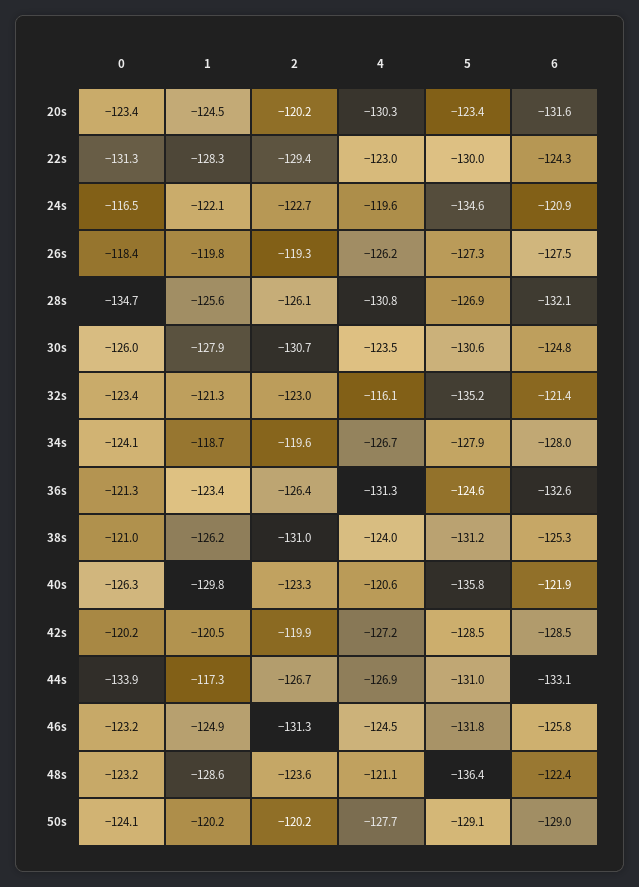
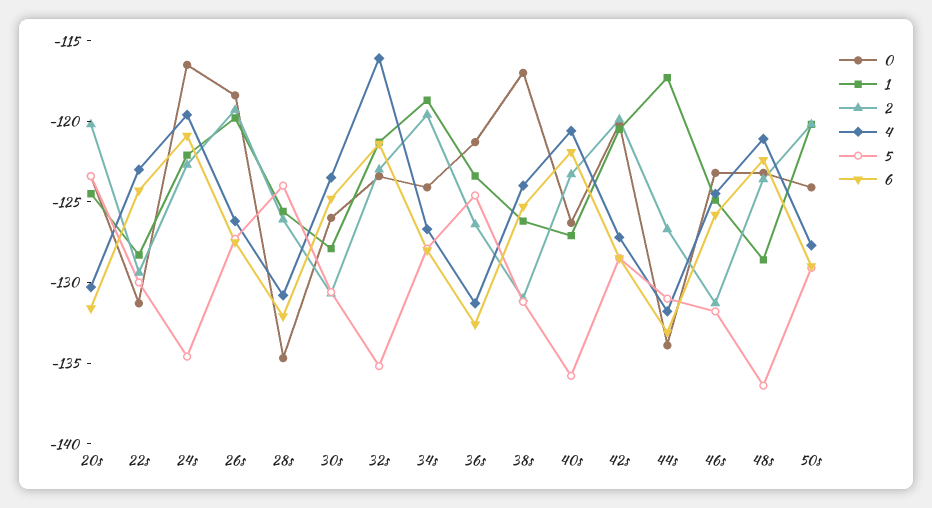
  {
    "0": {
      "20s": -123.4,
      "22s": -131.3,
      "24s": -116.5,
      "26s": -118.4,
      "28s": -134.7,
      "30s": -126,
      "32s": -123.4,
      "34s": -124.1,
      "36s": -121.3,
-     "38s": -121,
+     "38s": -117,
      "40s": -126.3,
      "42s": -120.2,
      "44s": -133.9,
      "46s": -123.2,
      "48s": -123.2,
      "50s": -124.1
    },
    "1": {
      "20s": -124.5,
      "22s": -128.3,
      "24s": -122.1,
      "26s": -119.8,
      "28s": -125.6,
      "30s": -127.9,
      "32s": -121.3,
      "34s": -118.7,
      "36s": -123.4,
      "38s": -126.2,
-     "40s": -129.8,
+     "40s": -127,
      "42s": -120.5,
      "44s": -117.3,
      "46s": -124.9,
      "48s": -128.6,
      "50s": -120.2
    },
    "2": {
      "20s": -120.2,
      "22s": -129.4,
      "24s": -122.7,
      "26s": -119.3,
      "28s": -126.1,
      "30s": -130.7,
      "32s": -123,
      "34s": -119.6,
      "36s": -126.4,
      "38s": -131,
      "40s": -123.3,
      "42s": -119.9,
      "44s": -126.7,
      "46s": -131.3,
      "48s": -123.6,
      "50s": -120.2
    },
    "4": {
      "20s": -130.3,
      "22s": -123,
      "24s": -119.6,
      "26s": -126.2,
      "28s": -130.8,
      "30s": -123.5,
      "32s": -116.1,
      "34s": -126.7,
      "36s": -131.3,
      "38s": -124,
      "40s": -120.6,
      "42s": -127.2,
-     "44s": -126.9,
+     "44s": -132,
      "46s": -124.5,
      "48s": -121.1,
      "50s": -127.7
    },
    "5": {
      "20s": -123.4,
      "22s": -130,
      "24s": -134.6,
      "26s": -127.3,
-     "28s": -126.9,
+     "28s": -124,
      "30s": -130.6,
      "32s": -135.2,
      "34s": -127.9,
      "36s": -124.6,
      "38s": -131.2,
      "40s": -135.8,
      "42s": -128.5,
      "44s": -131,
      "46s": -131.8,
      "48s": -136.4,
      "50s": -129.1
    },
    "6": {
      "20s": -131.6,
      "22s": -124.3,
      "24s": -120.9,
      "26s": -127.5,
      "28s": -132.1,
      "30s": -124.8,
      "32s": -121.4,
      "34s": -128,
      "36s": -132.6,
      "38s": -125.3,
      "40s": -121.9,
      "42s": -128.5,
      "44s": -133.1,
      "46s": -125.8,
      "48s": -122.4,
      "50s": -129
    }
  }

